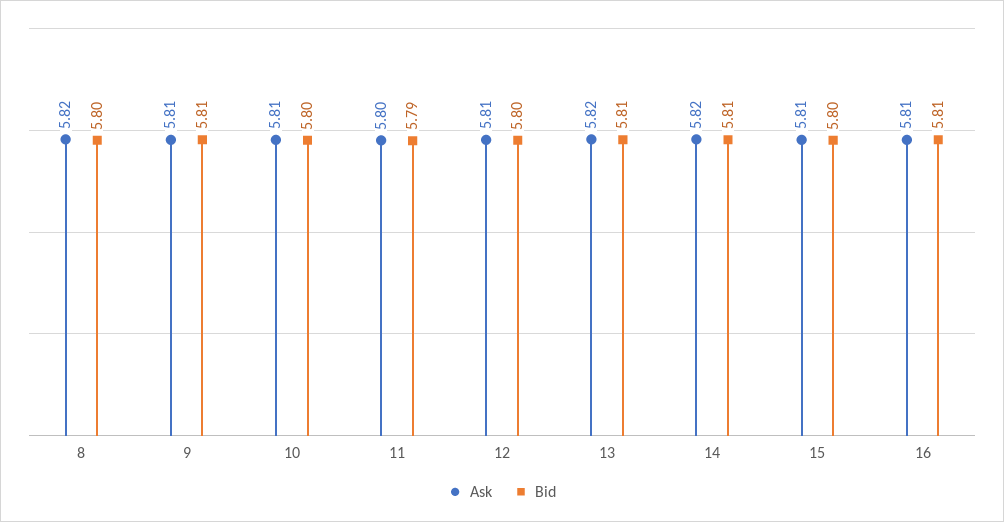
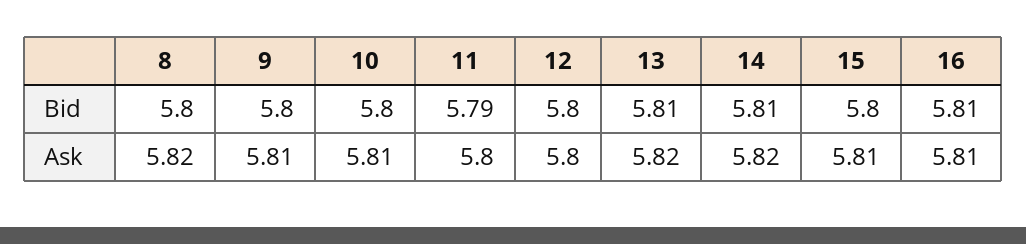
  {
    "Ask": {
      "8": 5.82,
      "9": 5.81,
      "10": 5.81,
      "11": 5.8,
-     "12": 5.81,
+     "12": 5.8,
      "13": 5.82,
      "14": 5.82,
      "15": 5.81,
      "16": 5.81
    },
    "Bid": {
      "8": 5.8,
-     "9": 5.81,
+     "9": 5.8,
      "10": 5.8,
      "11": 5.79,
      "12": 5.8,
      "13": 5.81,
      "14": 5.81,
      "15": 5.8,
      "16": 5.81
    }
  }

